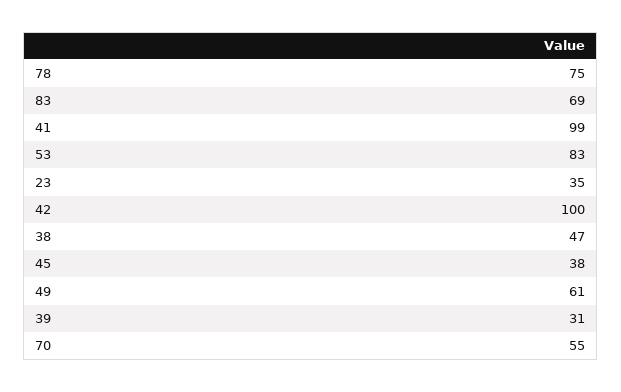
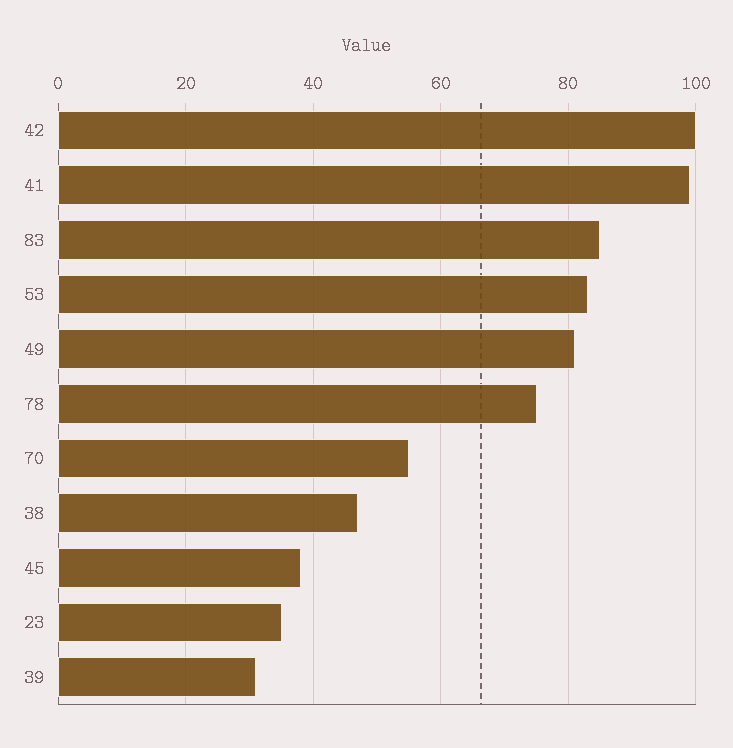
  {
    "78": 75,
-   "83": 69,
+   "83": 85,
    "41": 99,
    "53": 83,
    "23": 35,
    "42": 100,
    "38": 47,
    "45": 38,
-   "49": 61,
+   "49": 80,
    "39": 31,
    "70": 55
  }

